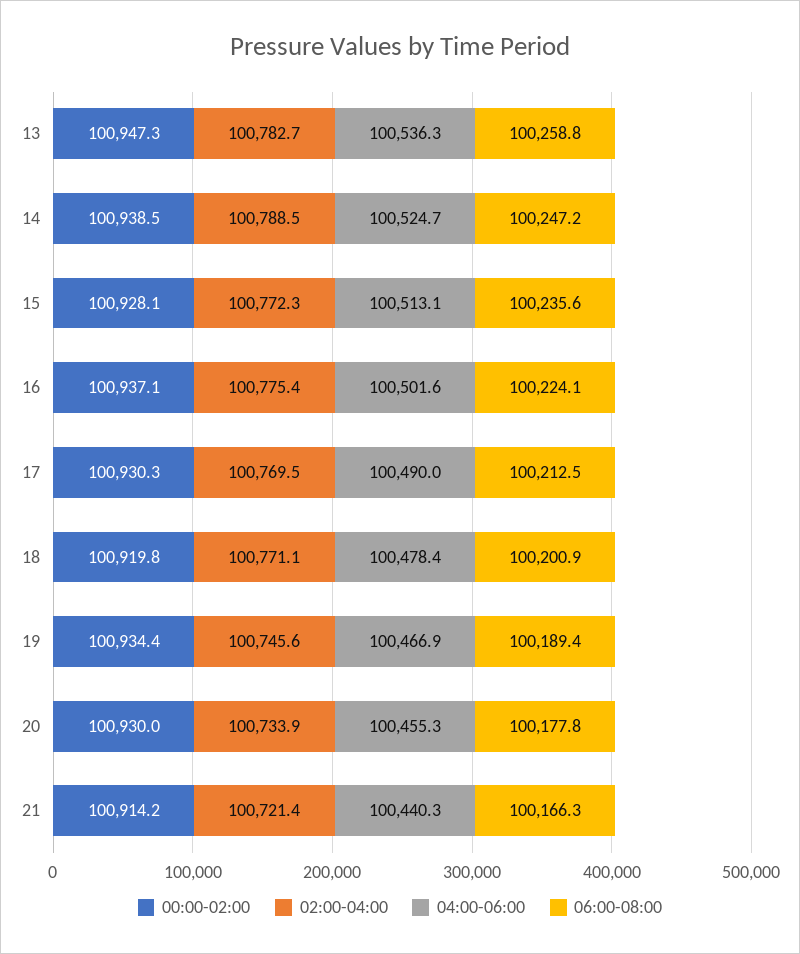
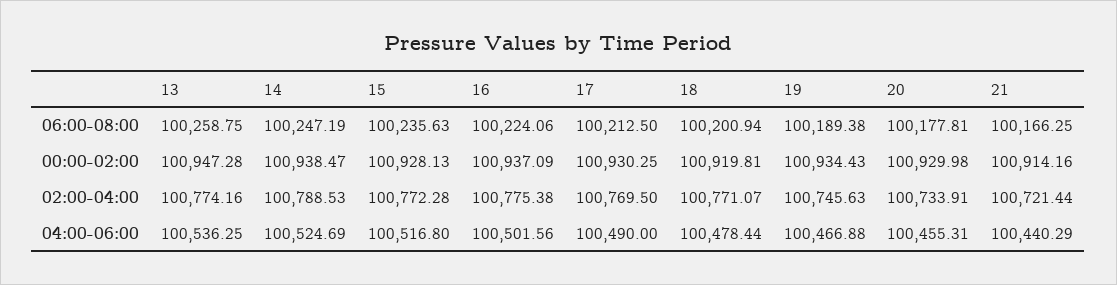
  {
    "00:00-02:00": {
      "13": 100947.28,
      "14": 100938.47,
      "15": 100928.13,
      "16": 100937.09,
      "17": 100930.25,
      "18": 100919.81,
      "19": 100934.43,
      "20": 100929.98,
      "21": 100914.16
    },
    "02:00-04:00": {
-     "13": 100782.7,
+     "13": 100774.16,
      "14": 100788.53,
      "15": 100772.28,
      "16": 100775.38,
      "17": 100769.5,
      "18": 100771.07,
      "19": 100745.63,
      "20": 100733.91,
      "21": 100721.44
    },
    "04:00-06:00": {
      "13": 100536.25,
      "14": 100524.69,
-     "15": 100513.1,
+     "15": 100516.8,
      "16": 100501.56,
      "17": 100490,
      "18": 100478.44,
      "19": 100466.88,
      "20": 100455.31,
      "21": 100440.29
    },
    "06:00-08:00": {
      "13": 100258.75,
      "14": 100247.19,
      "15": 100235.63,
      "16": 100224.06,
      "17": 100212.5,
      "18": 100200.94,
      "19": 100189.38,
      "20": 100177.81,
      "21": 100166.25
    }
  }

